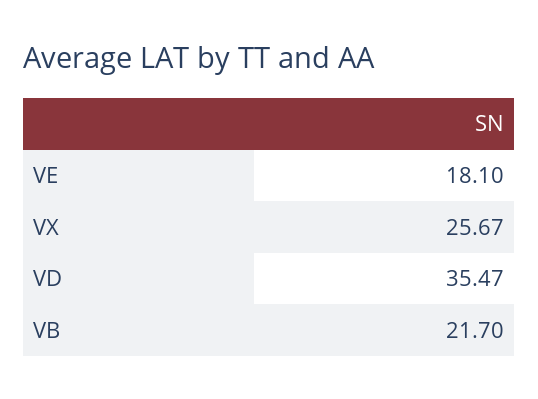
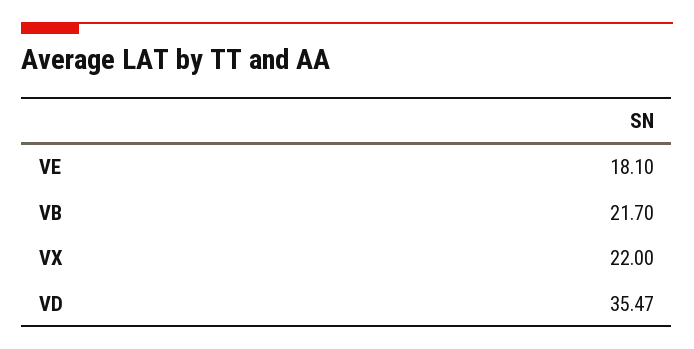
  {
    "VE": 18.1,
-   "VX": 25.67,
+   "VX": 22,
    "VD": 35.47,
    "VB": 21.7
  }

